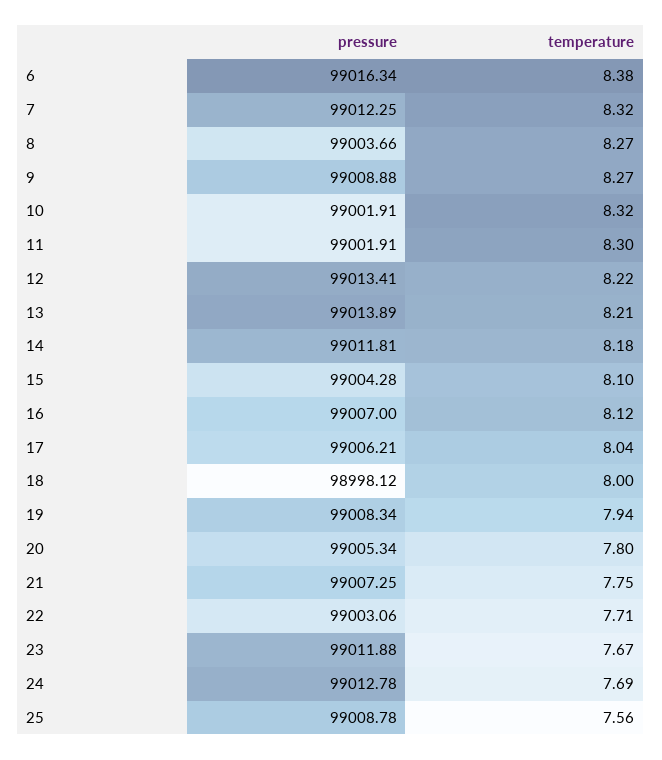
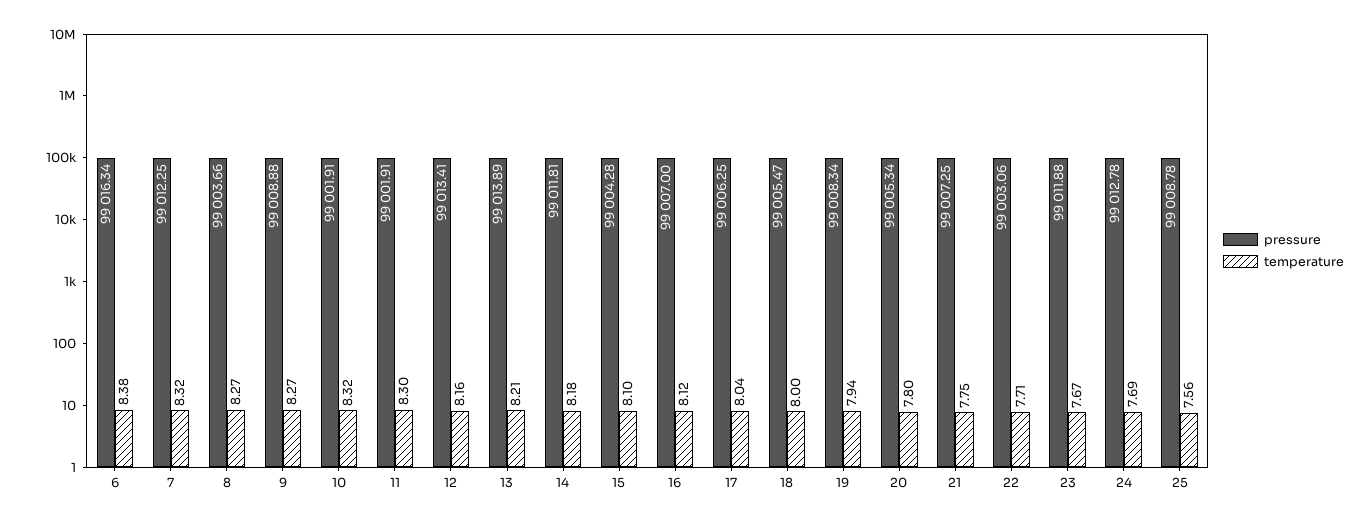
  {
    "pressure": {
      "6": 99016.34,
      "7": 99012.25,
      "8": 99003.66,
      "9": 99008.88,
      "10": 99001.91,
      "11": 99001.91,
      "12": 99013.41,
      "13": 99013.89,
      "14": 99011.81,
      "15": 99004.28,
      "16": 99007,
-     "17": 99006.21,
+     "17": 99006.25,
-     "18": 98998.12,
+     "18": 99005.47,
      "19": 99008.34,
      "20": 99005.34,
      "21": 99007.25,
      "22": 99003.06,
      "23": 99011.88,
      "24": 99012.78,
      "25": 99008.78
    },
    "temperature": {
      "6": 8.38,
      "7": 8.32,
      "8": 8.27,
      "9": 8.27,
      "10": 8.32,
      "11": 8.3,
-     "12": 8.22,
+     "12": 8.16,
      "13": 8.21,
      "14": 8.18,
      "15": 8.1,
      "16": 8.12,
      "17": 8.04,
      "18": 8,
      "19": 7.94,
      "20": 7.8,
      "21": 7.75,
      "22": 7.71,
      "23": 7.67,
      "24": 7.69,
      "25": 7.56
    }
  }

